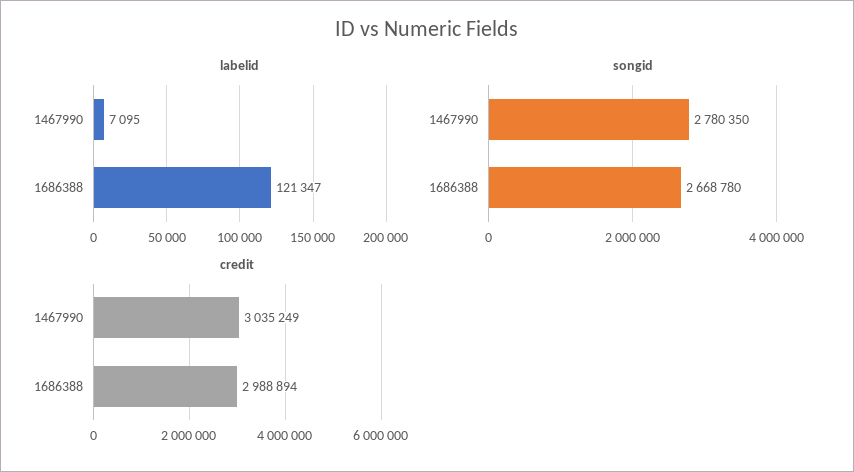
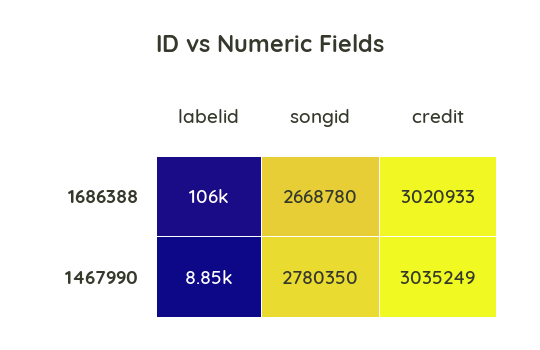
  {
    "labelid": {
-     "1467990": 7095,
+     "1467990": 8850,
-     "1686388": 121347
+     "1686388": 106000
    },
    "songid": {
      "1467990": 2780350,
      "1686388": 2668780
    },
    "credit": {
      "1467990": 3035249,
-     "1686388": 2988894
+     "1686388": 3020933
    }
  }

